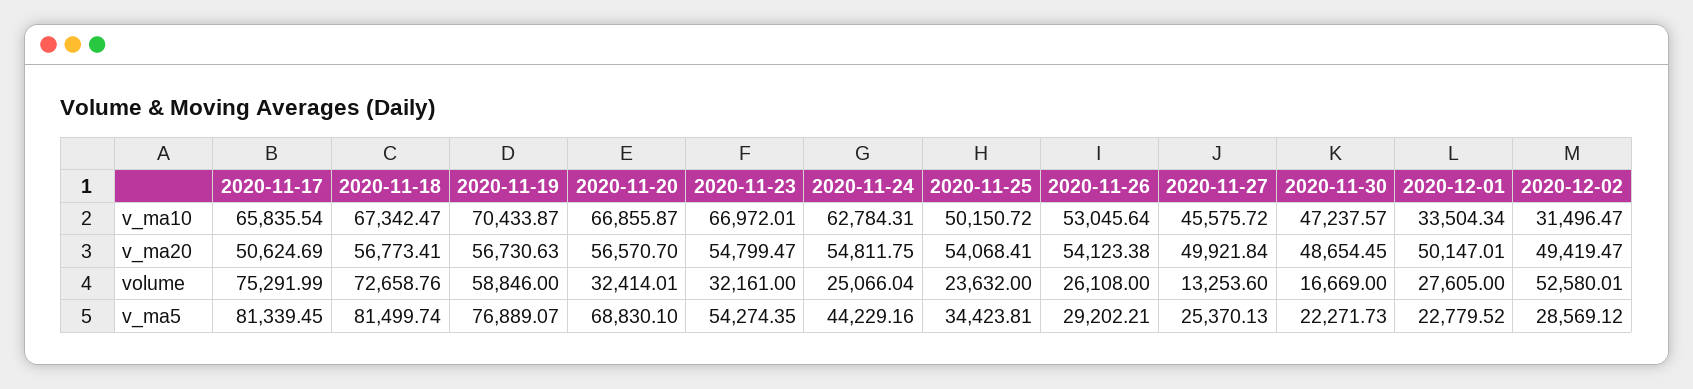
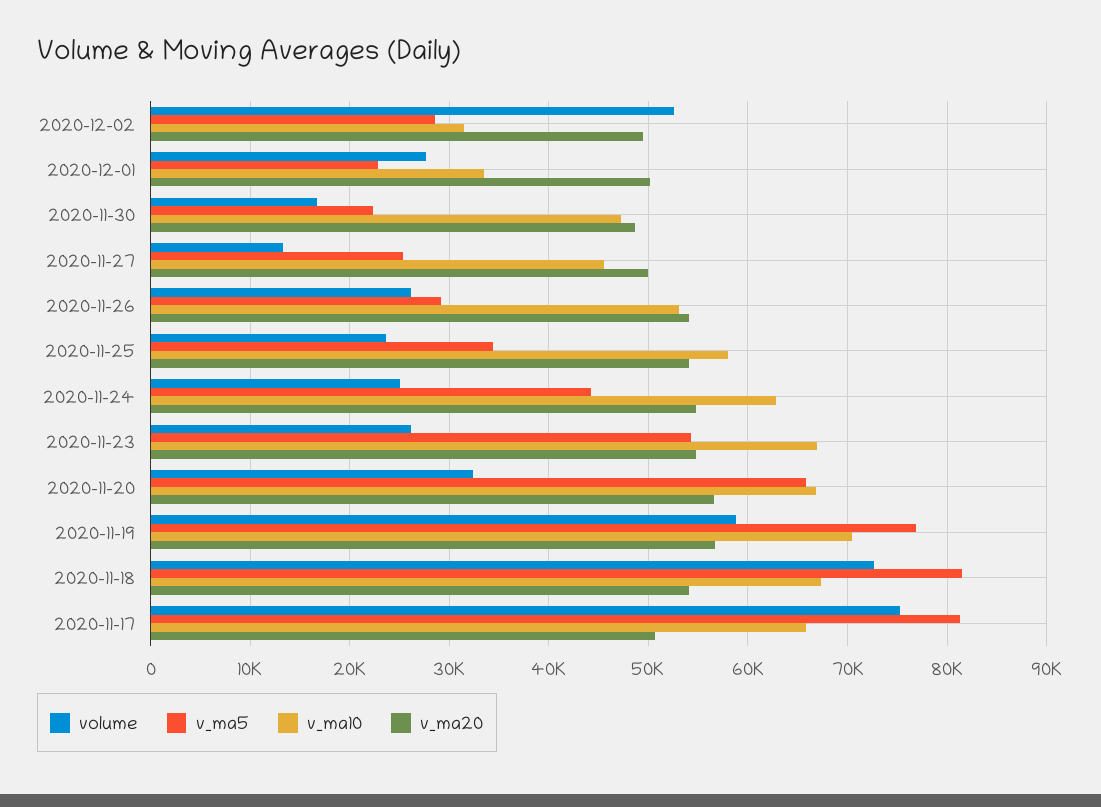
  {
    "v_ma10": {
      "2020-11-17": 65835.54,
      "2020-11-18": 67342.47,
      "2020-11-19": 70433.87,
      "2020-11-20": 66855.87,
      "2020-11-23": 66972.01,
      "2020-11-24": 62784.31,
-     "2020-11-25": 50150.72,
+     "2020-11-25": 58000,
      "2020-11-26": 53045.64,
      "2020-11-27": 45575.72,
      "2020-11-30": 47237.57,
      "2020-12-01": 33504.34,
      "2020-12-02": 31496.47
    },
    "v_ma20": {
      "2020-11-17": 50624.69,
-     "2020-11-18": 56773.41,
+     "2020-11-18": 54000,
      "2020-11-19": 56730.63,
      "2020-11-20": 56570.7,
      "2020-11-23": 54799.47,
      "2020-11-24": 54811.75,
      "2020-11-25": 54068.41,
      "2020-11-26": 54123.38,
      "2020-11-27": 49921.84,
      "2020-11-30": 48654.45,
      "2020-12-01": 50147.01,
      "2020-12-02": 49419.47
    },
    "volume": {
      "2020-11-17": 75291.99,
      "2020-11-18": 72658.76,
      "2020-11-19": 58846,
      "2020-11-20": 32414.01,
-     "2020-11-23": 32161,
+     "2020-11-23": 26000,
      "2020-11-24": 25066.04,
      "2020-11-25": 23632,
      "2020-11-26": 26108,
      "2020-11-27": 13253.6,
      "2020-11-30": 16669,
      "2020-12-01": 27605,
      "2020-12-02": 52580.01
    },
    "v_ma5": {
      "2020-11-17": 81339.45,
      "2020-11-18": 81499.74,
      "2020-11-19": 76889.07,
-     "2020-11-20": 68830.1,
+     "2020-11-20": 66000,
      "2020-11-23": 54274.35,
      "2020-11-24": 44229.16,
      "2020-11-25": 34423.81,
      "2020-11-26": 29202.21,
      "2020-11-27": 25370.13,
      "2020-11-30": 22271.73,
      "2020-12-01": 22779.52,
      "2020-12-02": 28569.12
    }
  }

